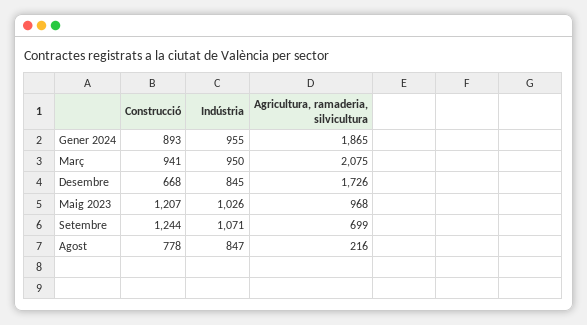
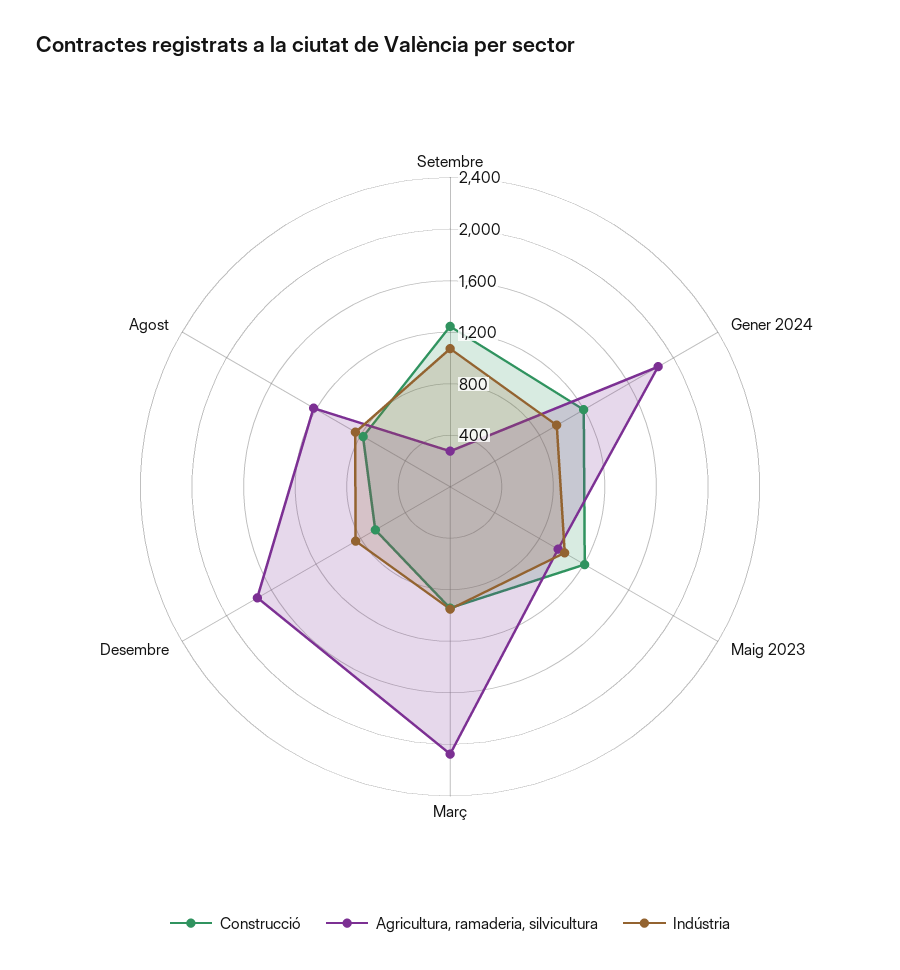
  {
    "Construcció": {
-     "Gener 2024": 893,
+     "Gener 2024": 1200,
      "Març": 941,
      "Desembre": 668,
      "Maig 2023": 1207,
      "Setembre": 1244,
      "Agost": 778
    },
    "Indústria": {
      "Gener 2024": 955,
      "Març": 950,
      "Desembre": 845,
      "Maig 2023": 1026,
      "Setembre": 1071,
      "Agost": 847
    },
    "Agricultura, ramaderia, silvicultura": {
      "Gener 2024": 1865,
      "Març": 2075,
      "Desembre": 1726,
      "Maig 2023": 968,
-     "Setembre": 699,
+     "Setembre": 300,
-     "Agost": 216
+     "Agost": 1200
    }
  }

